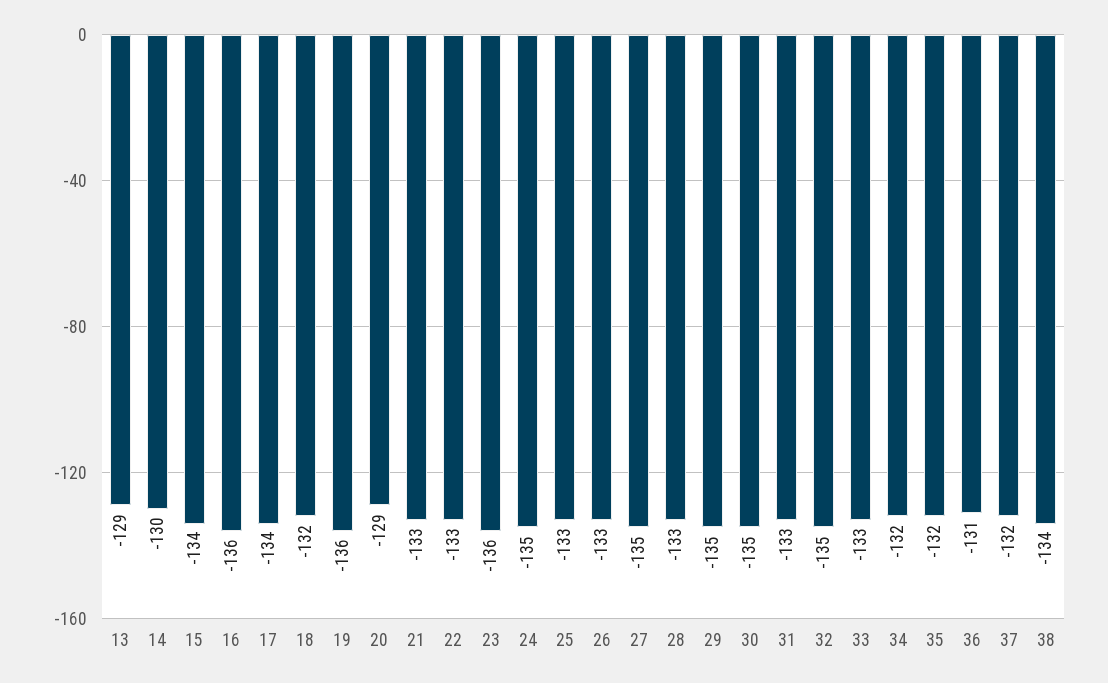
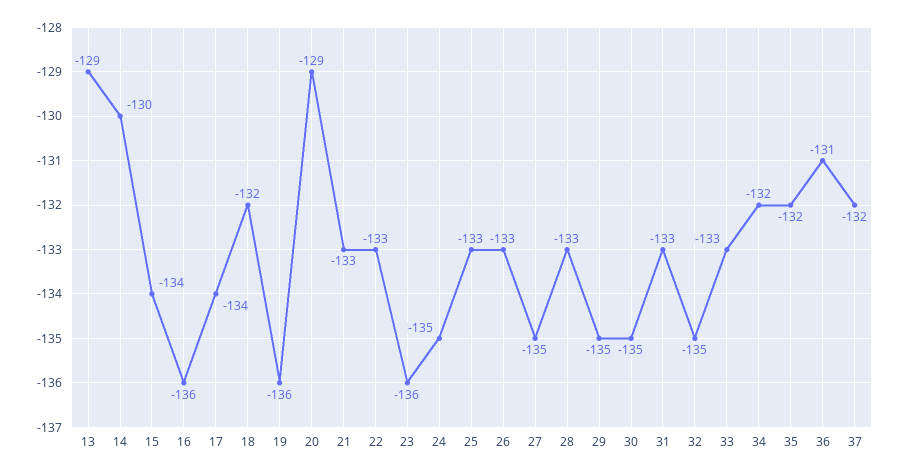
  {
    "13": -129,
    "14": -130,
    "15": -134,
    "16": -136,
    "17": -134,
    "18": -132,
    "19": -136,
    "20": -129,
    "21": -133,
    "22": -133,
    "23": -136,
    "24": -135,
    "25": -133,
    "26": -133,
    "27": -135,
    "28": -133,
    "29": -135,
    "30": -135,
    "31": -133,
    "32": -135,
    "33": -133,
    "34": -132,
    "35": -132,
    "36": -131,
-   "37": -132,
+   "37": -132
-   "38": -134
  }

